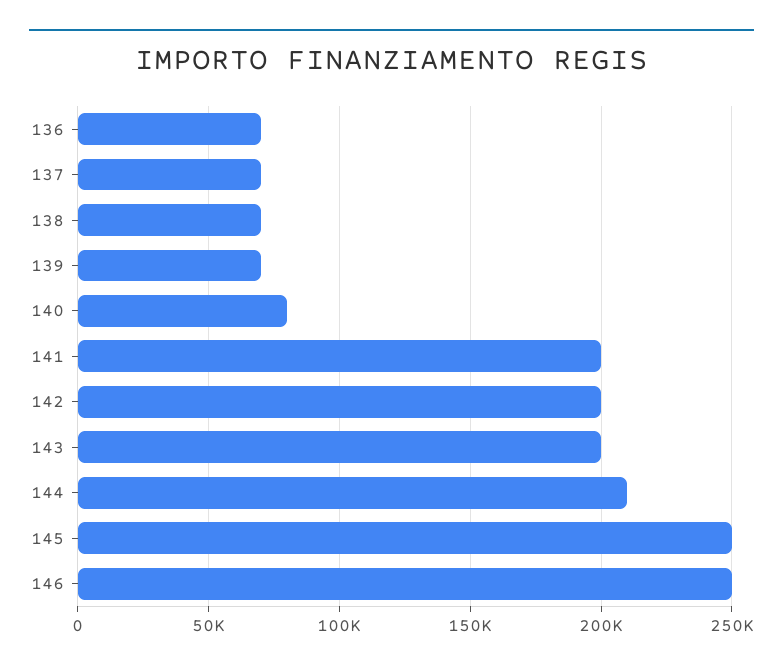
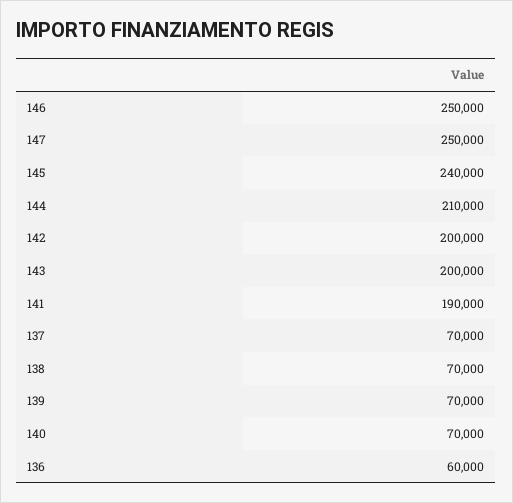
  {
-   "136": 70000,
+   "136": 60000,
    "137": 70000,
    "138": 70000,
    "139": 70000,
-   "140": 80000,
+   "140": 70000,
-   "141": 200000,
+   "141": 190000,
    "142": 200000,
    "143": 200000,
    "144": 210000,
-   "145": 250000,
+   "145": 240000,
-   "146": 250000
+   "146": 250000,
+   "147": 250000
  }

